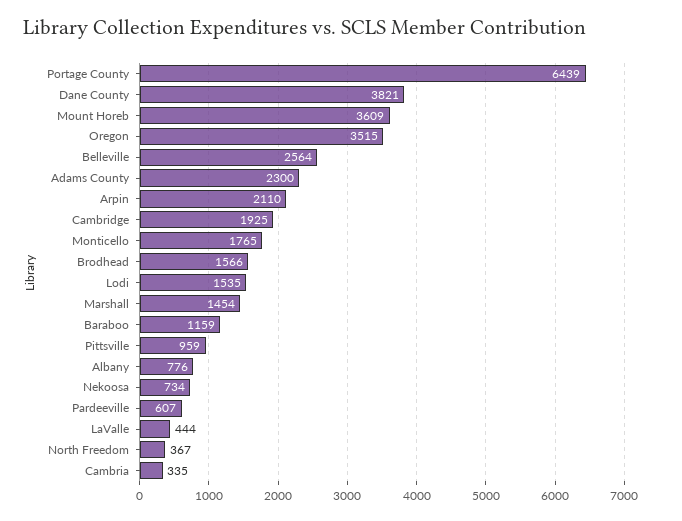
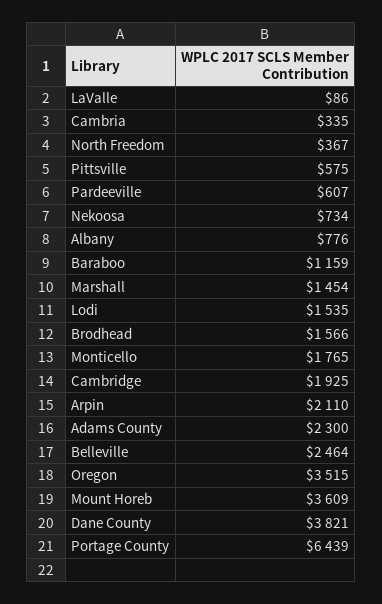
  {
    "Portage County": 6439,
    "Dane County": 3821,
    "Mount Horeb": 3609,
    "Oregon": 3515,
-   "Belleville": 2564,
+   "Belleville": 2464,
    "Adams County": 2300,
    "Arpin": 2110,
    "Cambridge": 1925,
    "Monticello": 1765,
    "Brodhead": 1566,
    "Lodi": 1535,
    "Marshall": 1454,
    "Baraboo": 1159,
-   "Pittsville": 959,
+   "Pittsville": 575,
    "Albany": 776,
    "Nekoosa": 734,
    "Pardeeville": 607,
-   "LaValle": 444,
+   "LaValle": 86,
    "North Freedom": 367,
    "Cambria": 335
  }

